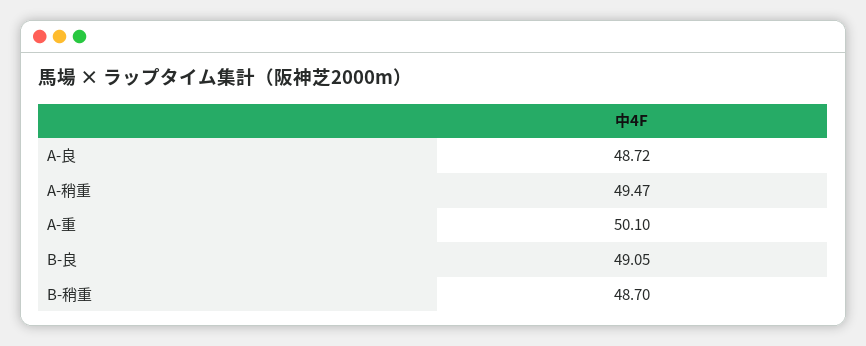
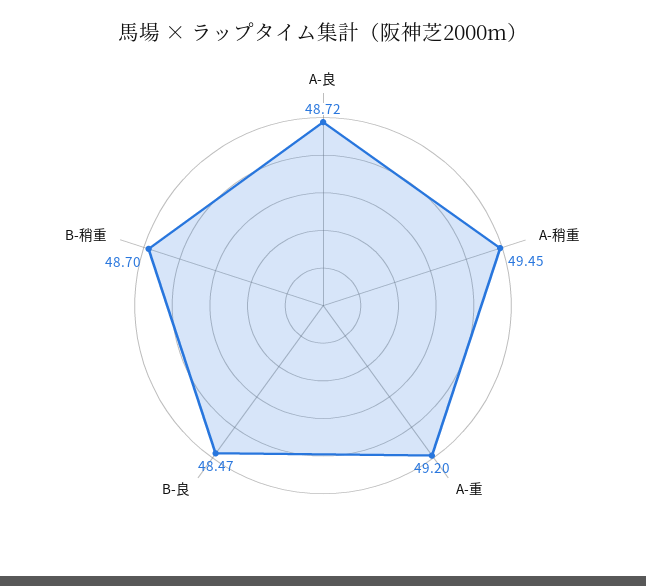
  {
    "A-良": 48.72,
-   "A-稍重": 49.47,
+   "A-稍重": 49.45,
-   "A-重": 50.1,
+   "A-重": 49.2,
-   "B-良": 49.05,
+   "B-良": 48.47,
    "B-稍重": 48.7
  }

